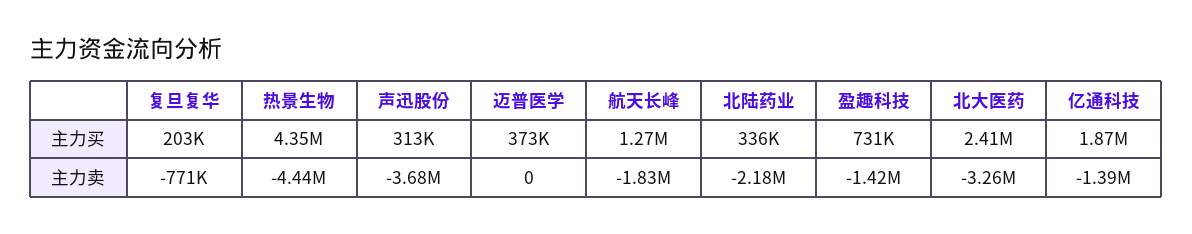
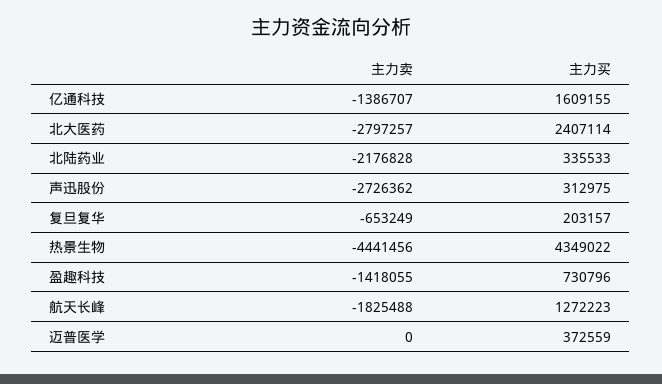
  {
    "复旦复华": {
      "主力买": 203157,
-     "主力卖": -771000
+     "主力卖": -653249
    },
    "热景生物": {
      "主力买": 4349022,
      "主力卖": -4441456
    },
    "声迅股份": {
      "主力买": 312975,
-     "主力卖": -3680000
+     "主力卖": -2726362
    },
    "迈普医学": {
      "主力买": 372559,
      "主力卖": 0
    },
    "航天长峰": {
      "主力买": 1272223,
      "主力卖": -1825488
    },
    "北陆药业": {
      "主力买": 335533,
      "主力卖": -2176828
    },
    "盈趣科技": {
      "主力买": 730796,
      "主力卖": -1418055
    },
    "北大医药": {
      "主力买": 2407114,
-     "主力卖": -3260000
+     "主力卖": -2797257
    },
    "亿通科技": {
-     "主力买": 1870000,
+     "主力买": 1609155,
      "主力卖": -1386707
    }
  }

